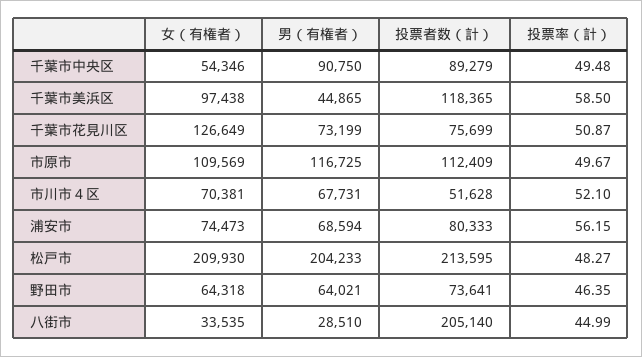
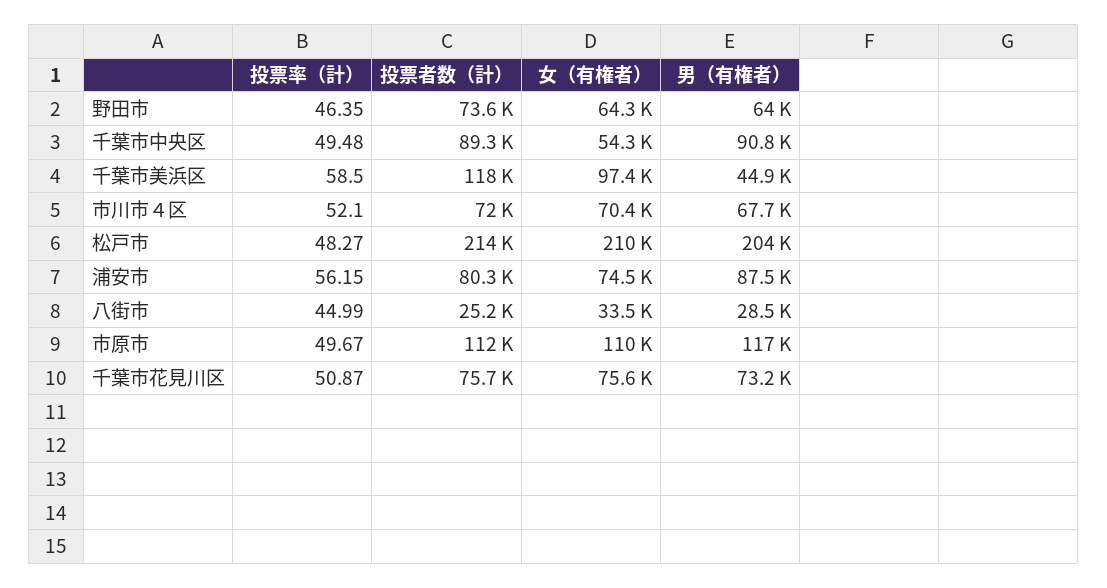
  {
    "女（有権者）": {
      "千葉市中央区": 54346,
      "千葉市美浜区": 97438,
-     "千葉市花見川区": 126649,
+     "千葉市花見川区": 75600,
      "市原市": 109569,
      "市川市４区": 70381,
      "浦安市": 74473,
      "松戸市": 209930,
      "野田市": 64318,
      "八街市": 33535
    },
    "男（有権者）": {
      "千葉市中央区": 90750,
      "千葉市美浜区": 44865,
      "千葉市花見川区": 73199,
      "市原市": 116725,
      "市川市４区": 67731,
-     "浦安市": 68594,
+     "浦安市": 87500,
      "松戸市": 204233,
      "野田市": 64021,
      "八街市": 28510
    },
    "投票者数（計）": {
      "千葉市中央区": 89279,
      "千葉市美浜区": 118365,
      "千葉市花見川区": 75699,
      "市原市": 112409,
-     "市川市４区": 51628,
+     "市川市４区": 72000,
      "浦安市": 80333,
      "松戸市": 213595,
      "野田市": 73641,
-     "八街市": 205140
+     "八街市": 25200
    },
    "投票率（計）": {
      "千葉市中央区": 49.48,
      "千葉市美浜区": 58.5,
      "千葉市花見川区": 50.87,
      "市原市": 49.67,
      "市川市４区": 52.1,
      "浦安市": 56.15,
      "松戸市": 48.27,
      "野田市": 46.35,
      "八街市": 44.99
    }
  }

